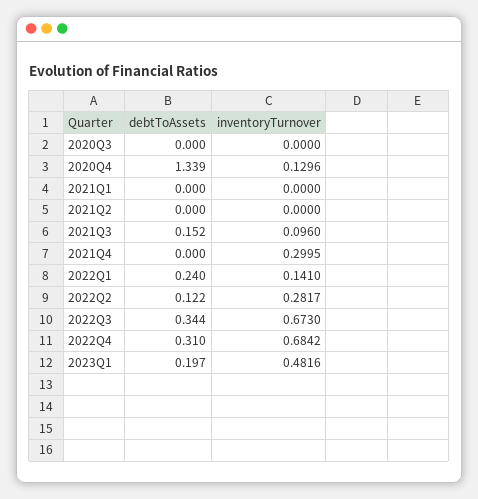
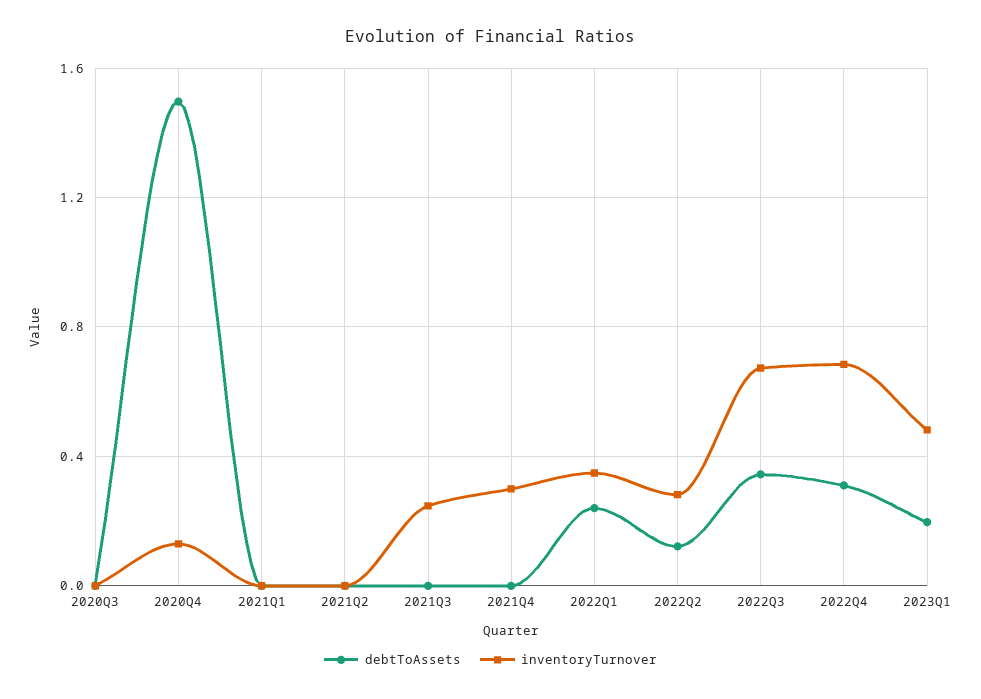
  {
    "debtToAssets": {
      "2020Q3": 0,
-     "2020Q4": 1.339,
+     "2020Q4": 1.5,
      "2021Q1": 0,
      "2021Q2": 0,
-     "2021Q3": 0.152,
+     "2021Q3": 0,
      "2021Q4": 0,
      "2022Q1": 0.24,
      "2022Q2": 0.122,
      "2022Q3": 0.344,
      "2022Q4": 0.31,
      "2023Q1": 0.197
    },
    "inventoryTurnover": {
      "2020Q3": 0,
      "2020Q4": 0.1296,
      "2021Q1": 0,
      "2021Q2": 0,
-     "2021Q3": 0.096,
+     "2021Q3": 0.25,
      "2021Q4": 0.2995,
-     "2022Q1": 0.141,
+     "2022Q1": 0.35,
      "2022Q2": 0.2817,
      "2022Q3": 0.673,
      "2022Q4": 0.6842,
      "2023Q1": 0.4816
    }
  }

